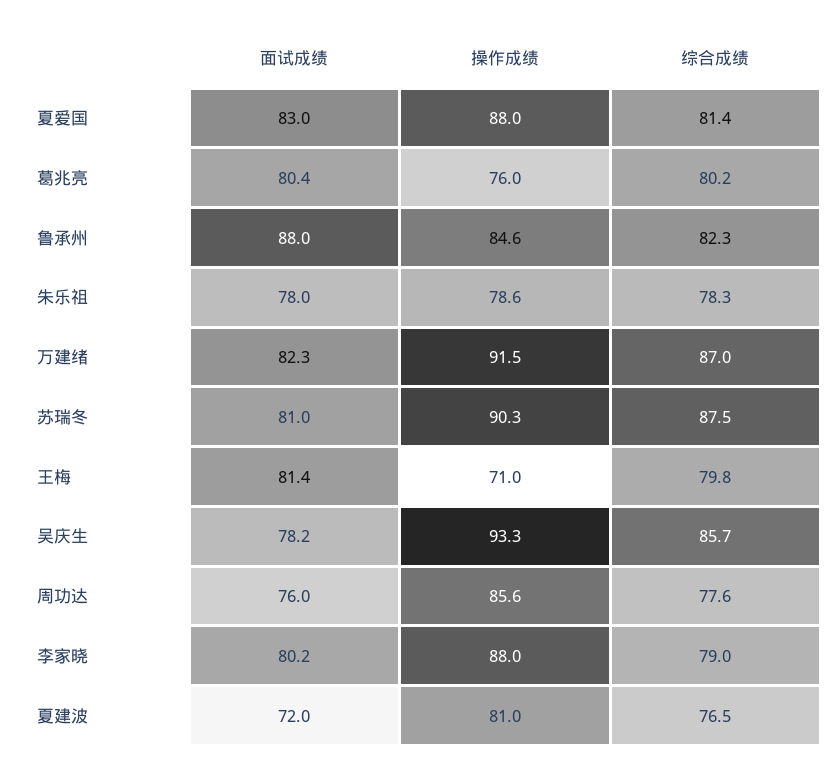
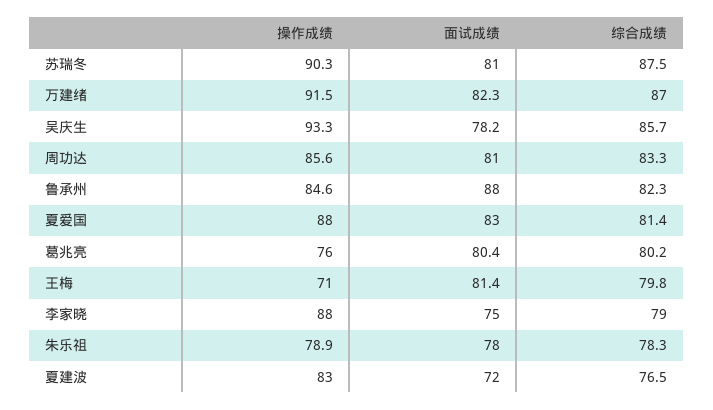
  {
    "面试成绩": {
      "夏爱国": 83,
      "葛兆亮": 80.4,
      "鲁承州": 88,
      "朱乐祖": 78,
      "万建绪": 82.3,
      "苏瑞冬": 81,
      "王梅": 81.4,
      "吴庆生": 78.2,
-     "周功达": 76,
+     "周功达": 81,
-     "李家晓": 80.2,
+     "李家晓": 75,
      "夏建波": 72
    },
    "操作成绩": {
      "夏爱国": 88,
      "葛兆亮": 76,
      "鲁承州": 84.6,
-     "朱乐祖": 78.6,
+     "朱乐祖": 78.9,
      "万建绪": 91.5,
      "苏瑞冬": 90.3,
      "王梅": 71,
      "吴庆生": 93.3,
      "周功达": 85.6,
      "李家晓": 88,
-     "夏建波": 81
+     "夏建波": 83
    },
    "综合成绩": {
      "夏爱国": 81.4,
      "葛兆亮": 80.2,
      "鲁承州": 82.3,
      "朱乐祖": 78.3,
      "万建绪": 87,
      "苏瑞冬": 87.5,
      "王梅": 79.8,
      "吴庆生": 85.7,
-     "周功达": 77.6,
+     "周功达": 83.3,
      "李家晓": 79,
      "夏建波": 76.5
    }
  }

